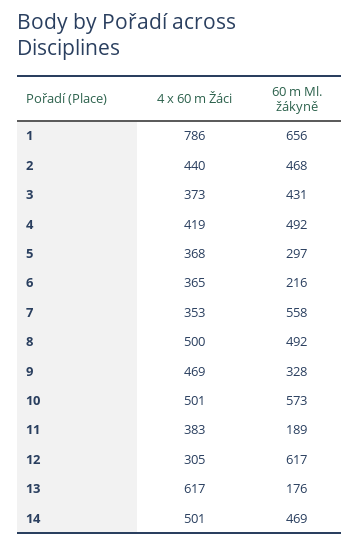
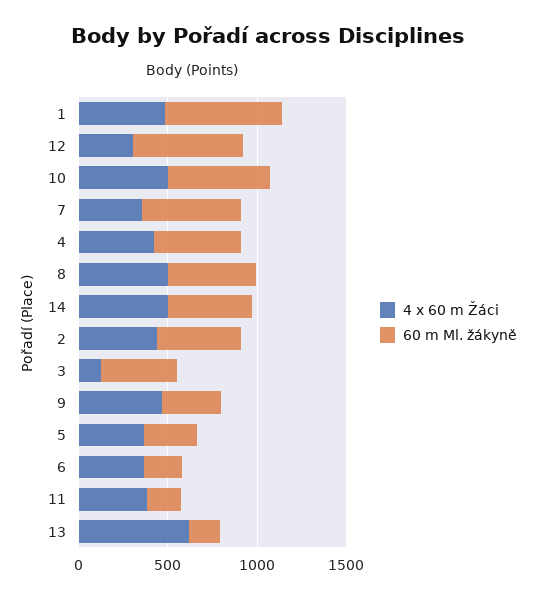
  {
    "4 x 60 m Žáci": {
-     "1": 786,
+     "1": 500,
      "2": 440,
-     "3": 373,
+     "3": 100,
      "4": 419,
      "5": 368,
      "6": 365,
      "7": 353,
      "8": 500,
      "9": 469,
      "10": 501,
      "11": 383,
      "12": 305,
      "13": 617,
      "14": 501
    },
    "60 m Ml. žákyně": {
      "1": 656,
      "2": 468,
      "3": 431,
      "4": 492,
      "5": 297,
      "6": 216,
      "7": 558,
      "8": 492,
      "9": 328,
      "10": 573,
      "11": 189,
      "12": 617,
      "13": 176,
      "14": 469
    }
  }

